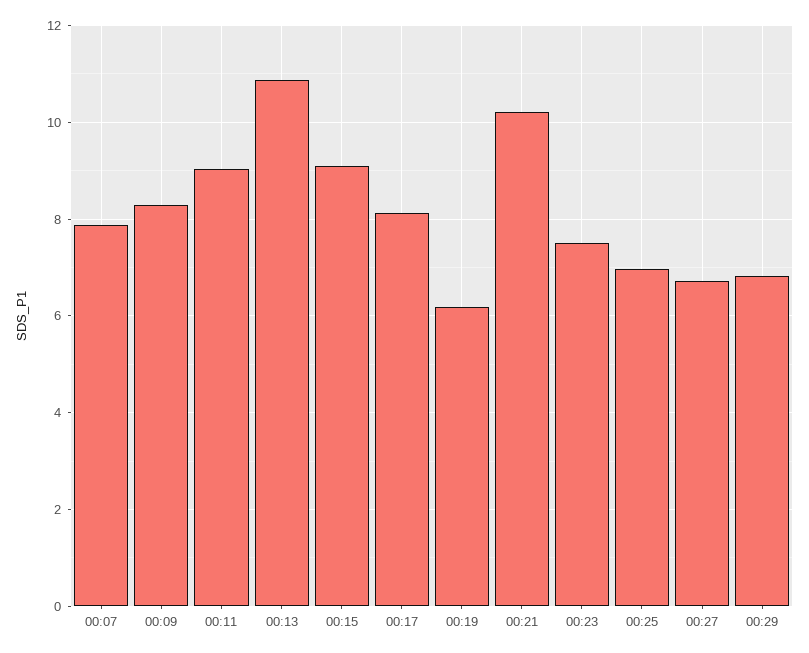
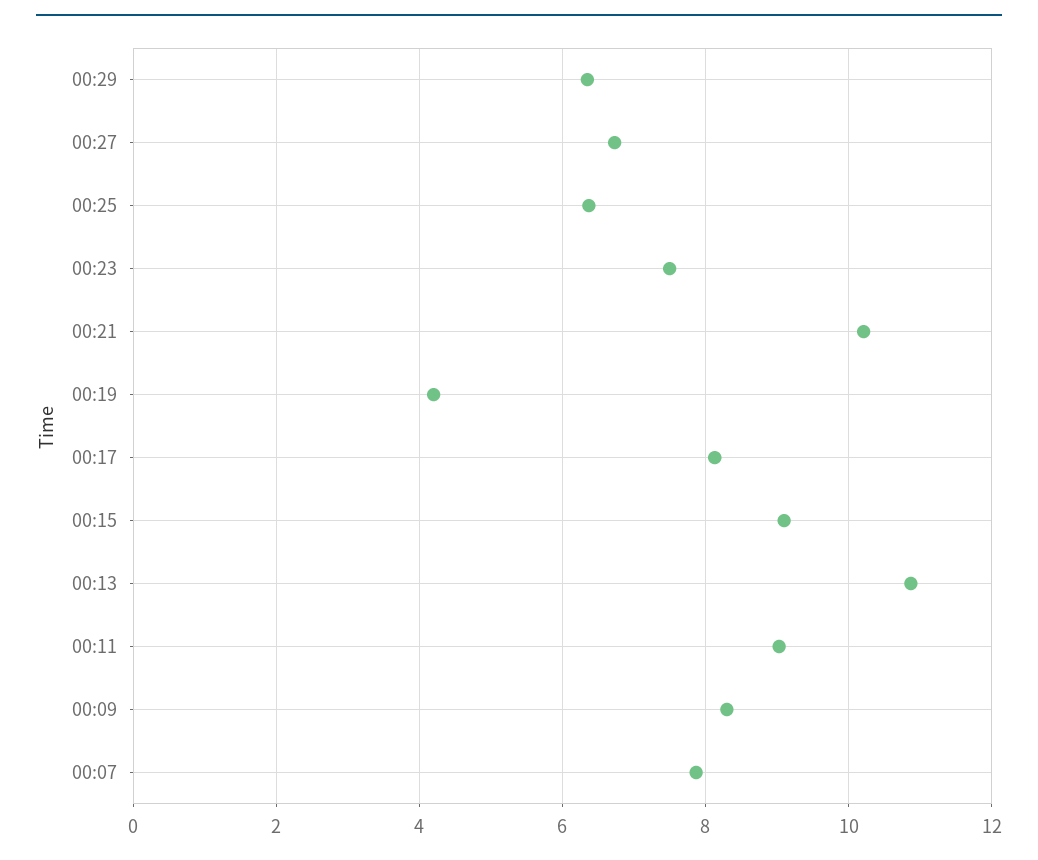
  {
    "00:07": 7.8,
    "00:09": 8.4,
    "00:11": 9,
    "00:13": 10.8,
    "00:15": 9.2,
    "00:17": 8.2,
-   "00:19": 6.2,
+   "00:19": 4.2,
    "00:21": 10.2,
    "00:23": 7.6,
-   "00:25": 7,
+   "00:25": 6.4,
    "00:27": 6.8,
-   "00:29": 6.8
+   "00:29": 6.4
  }

